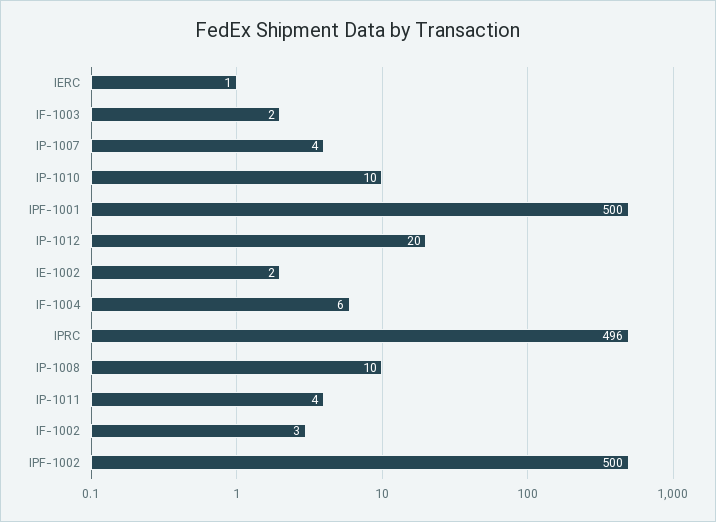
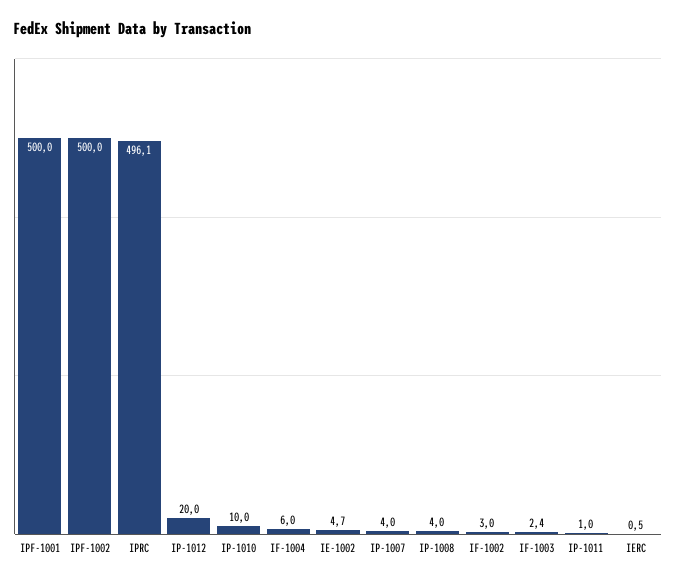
  {
    "IERC": 0.5,
    "IF-1003": 2.4,
    "IP-1007": 4,
    "IP-1010": 10,
    "IPF-1001": 500,
    "IP-1012": 20,
-   "IE-1002": 2,
+   "IE-1002": 4.7,
    "IF-1004": 6,
    "IPRC": 496.1,
-   "IP-1008": 10,
+   "IP-1008": 4,
-   "IP-1011": 4,
+   "IP-1011": 1,
    "IF-1002": 3,
    "IPF-1002": 500
  }

